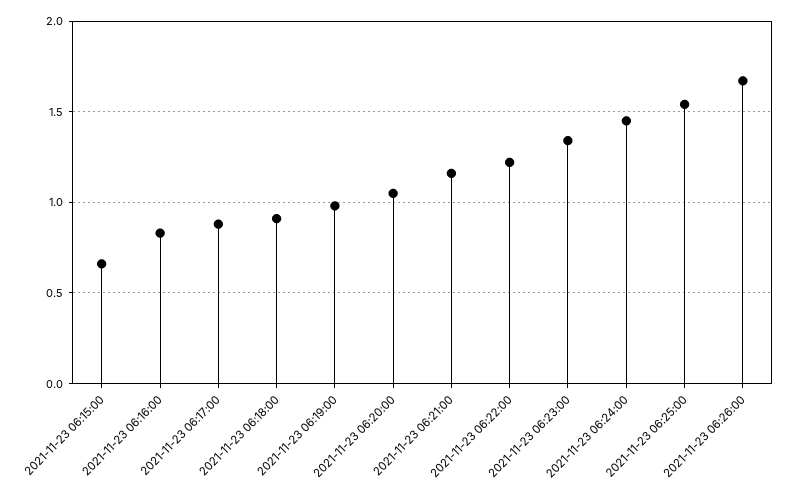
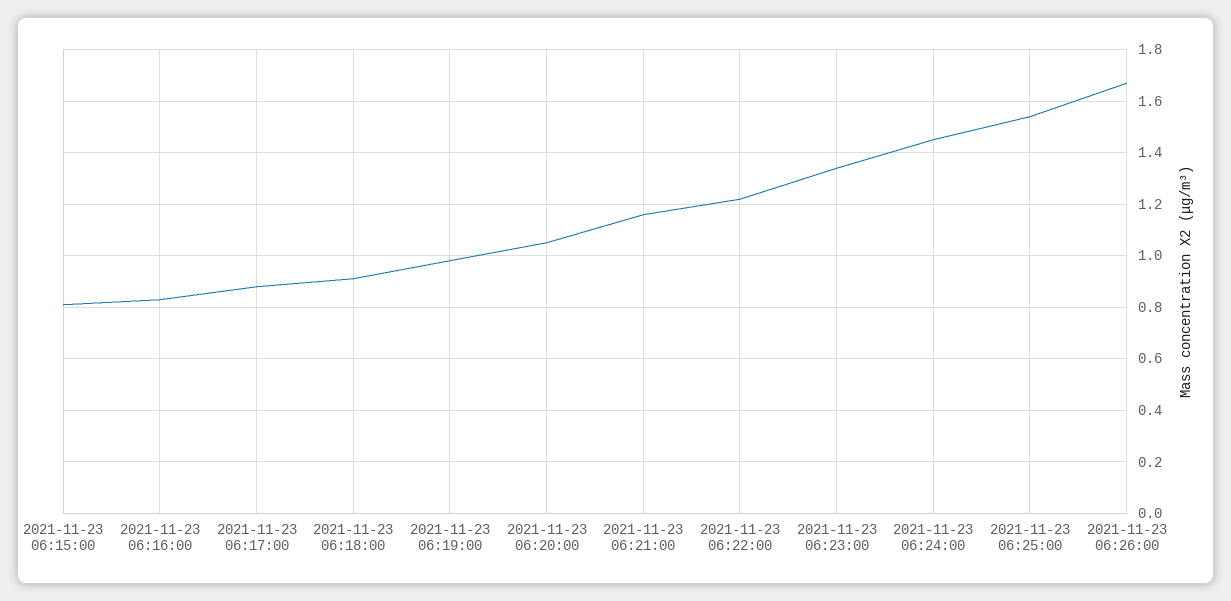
  {
-   "2021-11-23 06:15:00": 0.65,
+   "2021-11-23 06:15:00": 0.8,
    "2021-11-23 06:16:00": 0.85,
    "2021-11-23 06:17:00": 0.9,
    "2021-11-23 06:18:00": 0.9,
    "2021-11-23 06:19:00": 1,
    "2021-11-23 06:20:00": 1.05,
    "2021-11-23 06:21:00": 1.15,
    "2021-11-23 06:22:00": 1.2,
    "2021-11-23 06:23:00": 1.35,
    "2021-11-23 06:24:00": 1.45,
    "2021-11-23 06:25:00": 1.55,
    "2021-11-23 06:26:00": 1.65
  }

